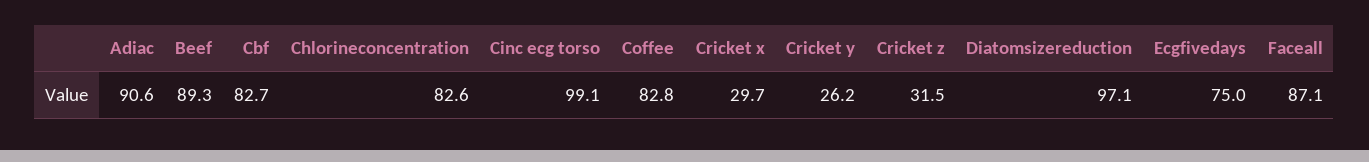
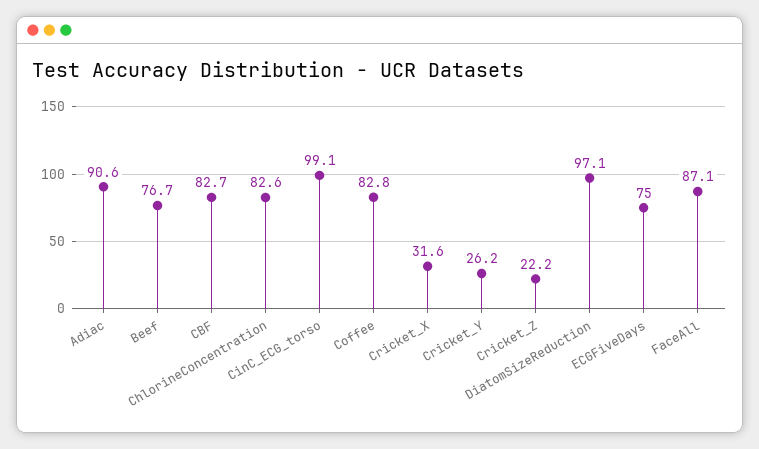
  {
    "Adiac": 90.6,
-   "Beef": 89.3,
+   "Beef": 76.7,
    "Cbf": 82.7,
    "Chlorineconcentration": 82.6,
    "Cinc ecg torso": 99.1,
    "Coffee": 82.8,
-   "Cricket x": 29.7,
+   "Cricket x": 31.6,
    "Cricket y": 26.2,
-   "Cricket z": 31.5,
+   "Cricket z": 22.2,
    "Diatomsizereduction": 97.1,
    "Ecgfivedays": 75,
    "Faceall": 87.1
  }

